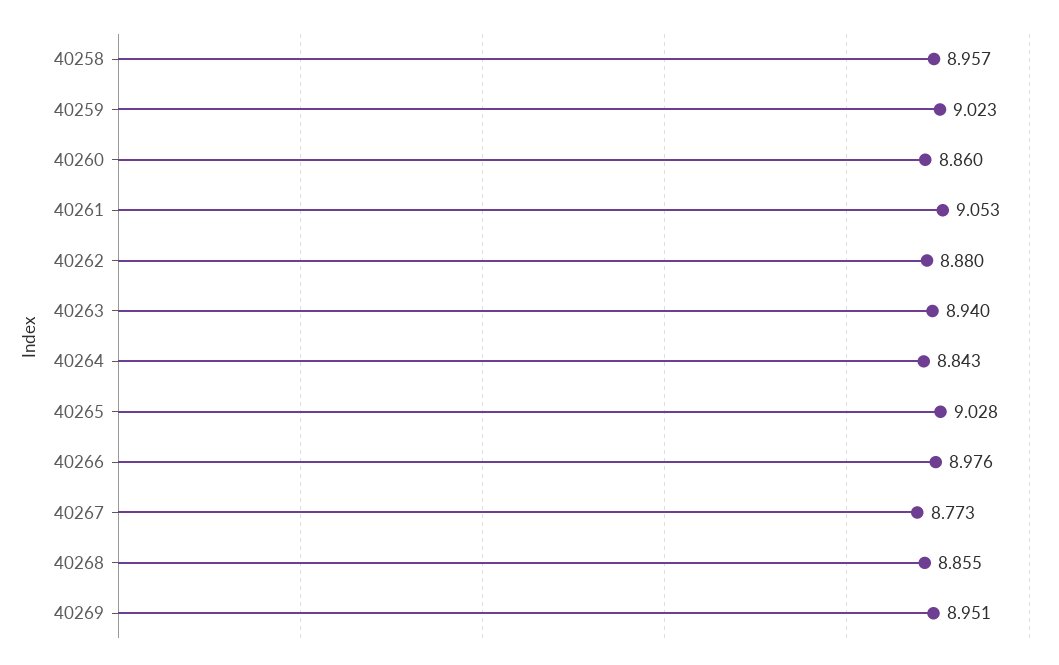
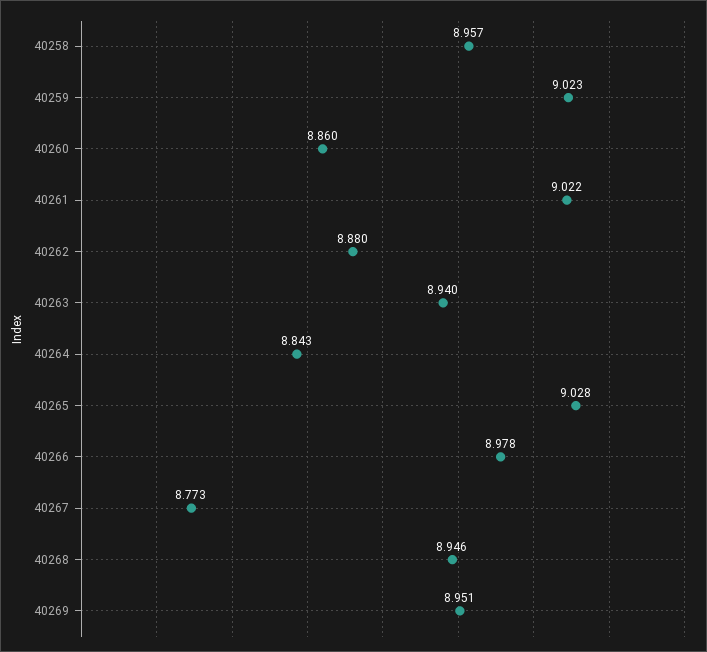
  {
    "40258": 8.957,
    "40259": 9.023,
    "40260": 8.86,
-   "40261": 9.053,
+   "40261": 9.022,
    "40262": 8.88,
    "40263": 8.94,
    "40264": 8.843,
    "40265": 9.028,
-   "40266": 8.976,
+   "40266": 8.978,
    "40267": 8.773,
-   "40268": 8.855,
+   "40268": 8.946,
    "40269": 8.951
  }

